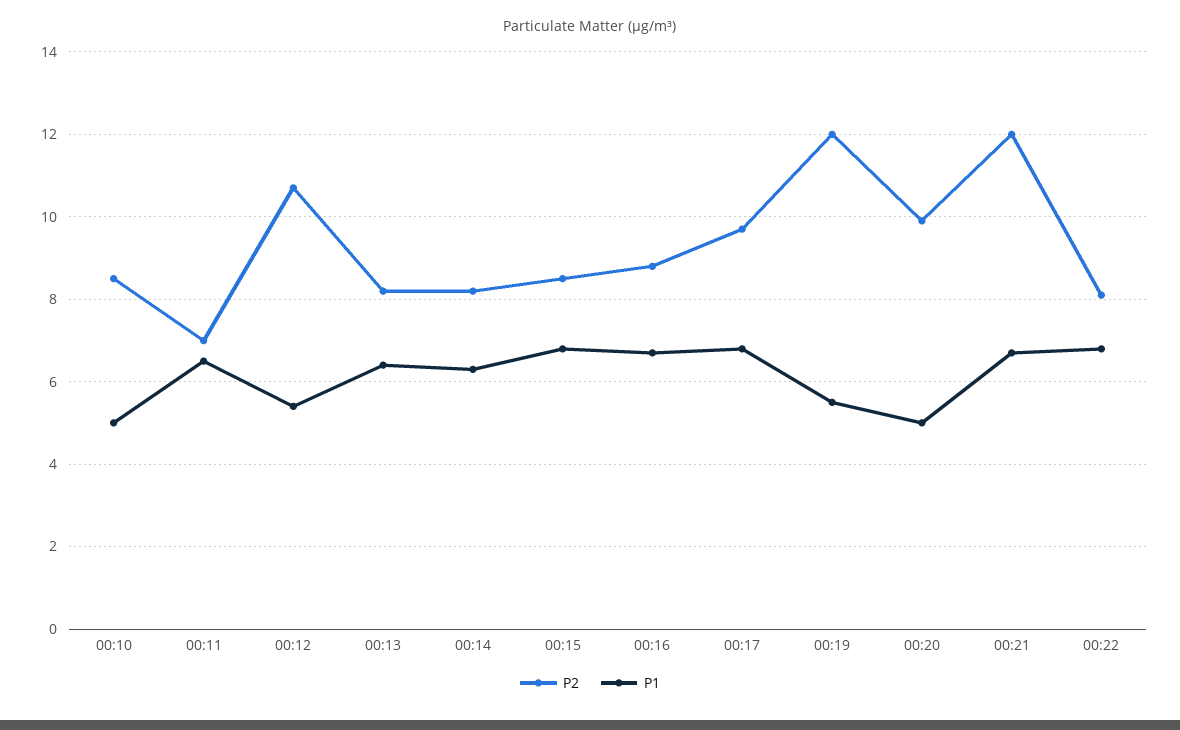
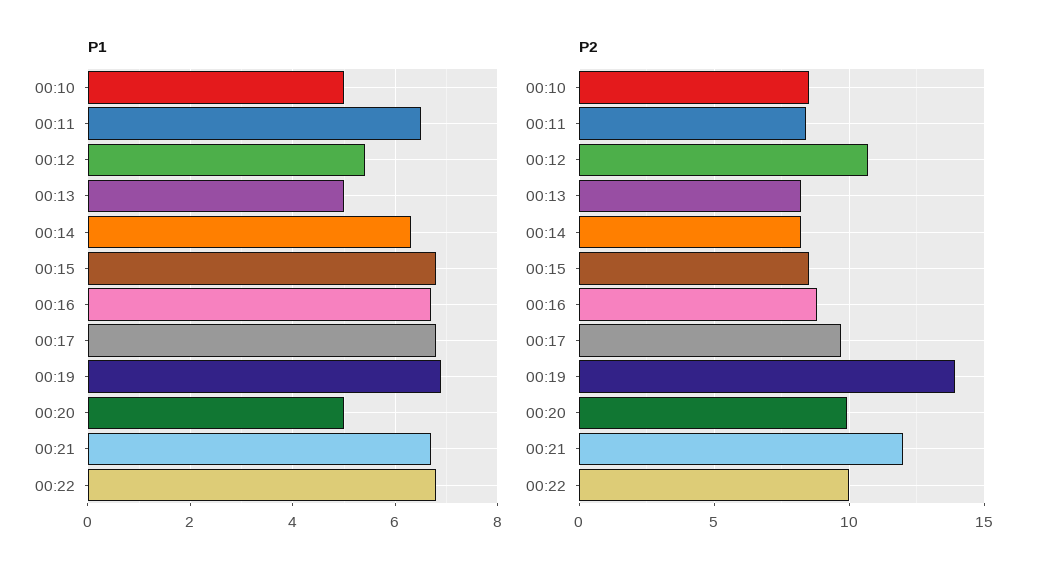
  {
    "P2": {
      "00:10": 8.5,
-     "00:11": 7,
+     "00:11": 8.5,
      "00:12": 10.5,
      "00:13": 8,
      "00:14": 8,
      "00:15": 8.5,
      "00:16": 9,
      "00:17": 9.5,
-     "00:19": 12,
+     "00:19": 14,
      "00:20": 10,
      "00:21": 12,
-     "00:22": 8
+     "00:22": 10
    },
    "P1": {
      "00:10": 5,
      "00:11": 6.5,
      "00:12": 5.5,
-     "00:13": 6.5,
+     "00:13": 5,
      "00:14": 6.5,
      "00:15": 7,
      "00:16": 6.5,
      "00:17": 7,
-     "00:19": 5.5,
+     "00:19": 7,
      "00:20": 5,
      "00:21": 6.5,
      "00:22": 7
    }
  }

